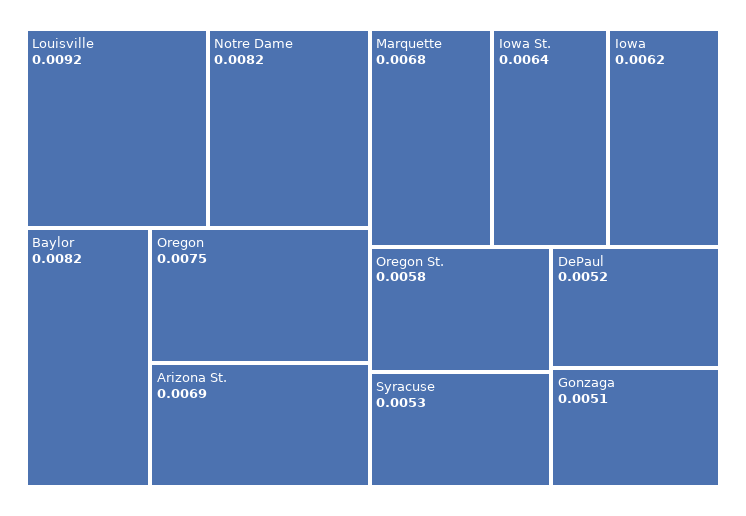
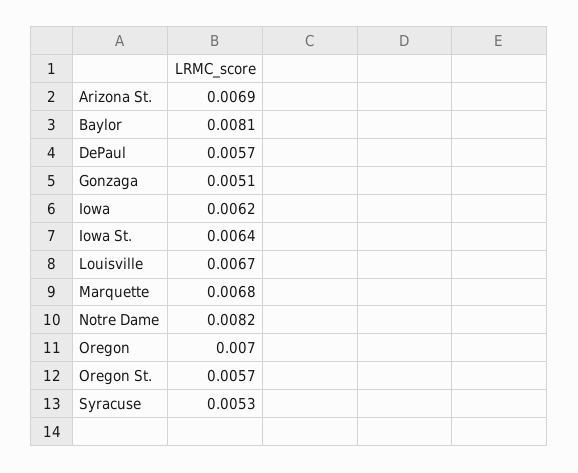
  {
-   "Louisville": 0.0092,
+   "Louisville": 0.0067,
    "Notre Dame": 0.0082,
-   "Baylor": 0.0082,
+   "Baylor": 0.0081,
-   "Oregon": 0.0075,
+   "Oregon": 0.007,
    "Arizona St.": 0.0069,
    "Marquette": 0.0068,
    "Iowa St.": 0.0064,
    "Iowa": 0.0062,
-   "Oregon St.": 0.0058,
+   "Oregon St.": 0.0057,
    "Syracuse": 0.0053,
-   "DePaul": 0.0052,
+   "DePaul": 0.0057,
    "Gonzaga": 0.0051
  }

